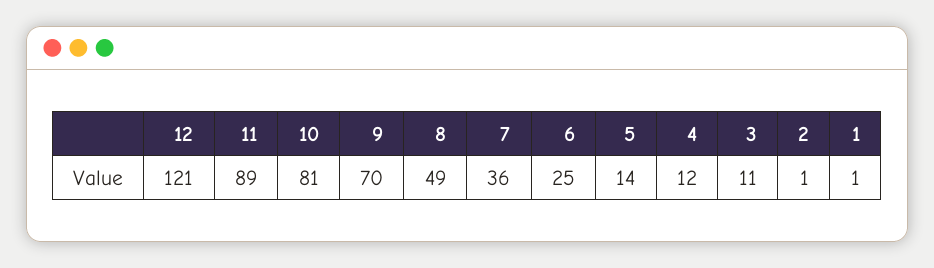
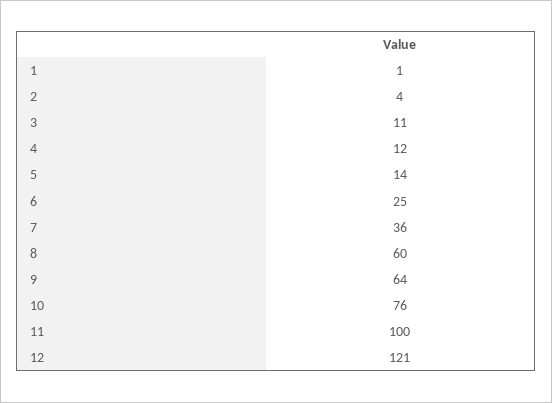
  {
    "12": 121,
-   "11": 89,
+   "11": 100,
-   "10": 81,
+   "10": 76,
-   "9": 70,
+   "9": 64,
-   "8": 49,
+   "8": 60,
    "7": 36,
    "6": 25,
    "5": 14,
    "4": 12,
    "3": 11,
-   "2": 1,
+   "2": 4,
    "1": 1
  }

